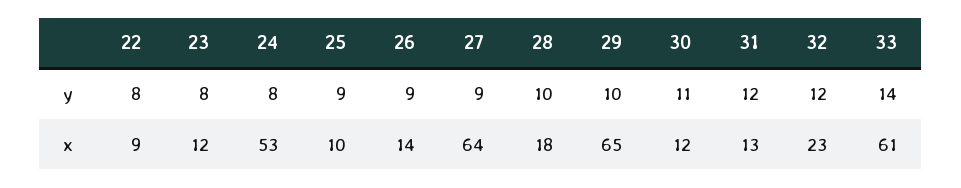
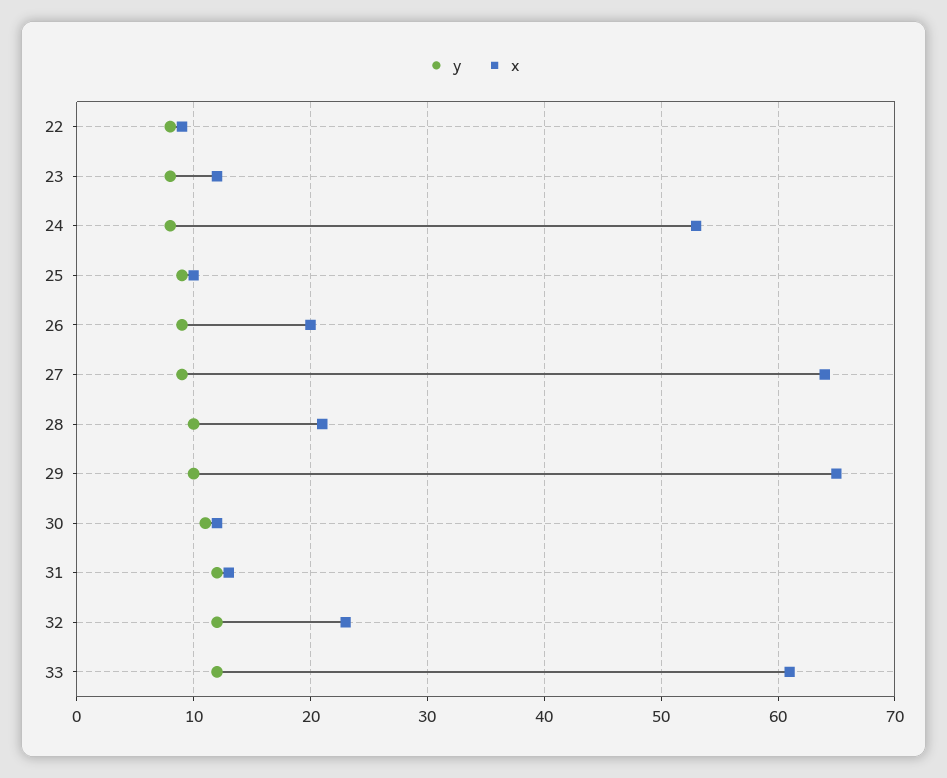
  {
    "y": {
      "22": 8,
      "23": 8,
      "24": 8,
      "25": 9,
      "26": 9,
      "27": 9,
      "28": 10,
      "29": 10,
      "30": 11,
      "31": 12,
      "32": 12,
-     "33": 14
+     "33": 12
    },
    "x": {
      "22": 9,
      "23": 12,
      "24": 53,
      "25": 10,
-     "26": 14,
+     "26": 20,
      "27": 64,
-     "28": 18,
+     "28": 21,
      "29": 65,
      "30": 12,
      "31": 13,
      "32": 23,
      "33": 61
    }
  }

